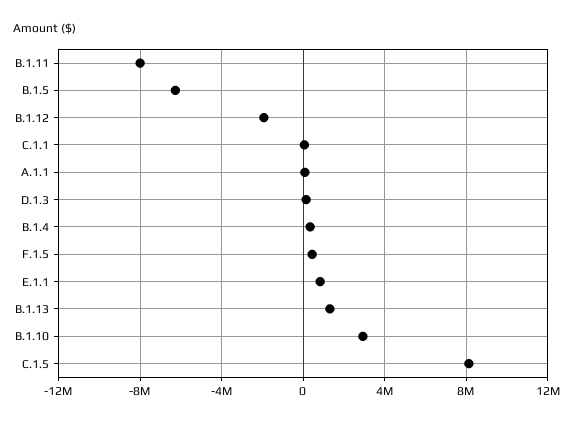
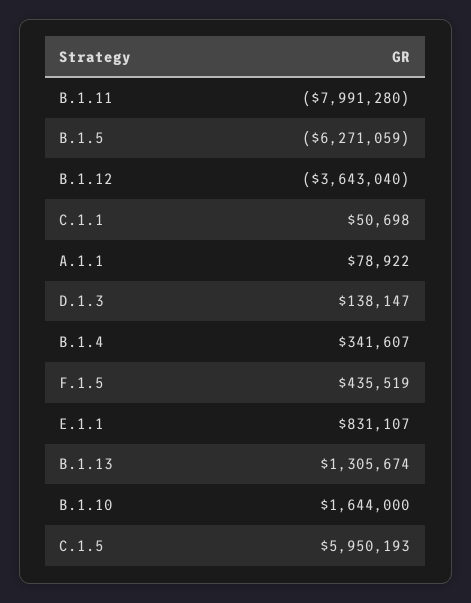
  {
    "B.1.11": -7991280,
    "B.1.5": -6271059,
-   "B.1.12": -2000000,
+   "B.1.12": -3643040,
    "C.1.1": 50698,
    "A.1.1": 78922,
    "D.1.3": 138147,
    "B.1.4": 341607,
    "F.1.5": 435519,
    "E.1.1": 831107,
    "B.1.13": 1305674,
-   "B.1.10": 3000000,
+   "B.1.10": 1644000,
-   "C.1.5": 8000000
+   "C.1.5": 5950193
  }

